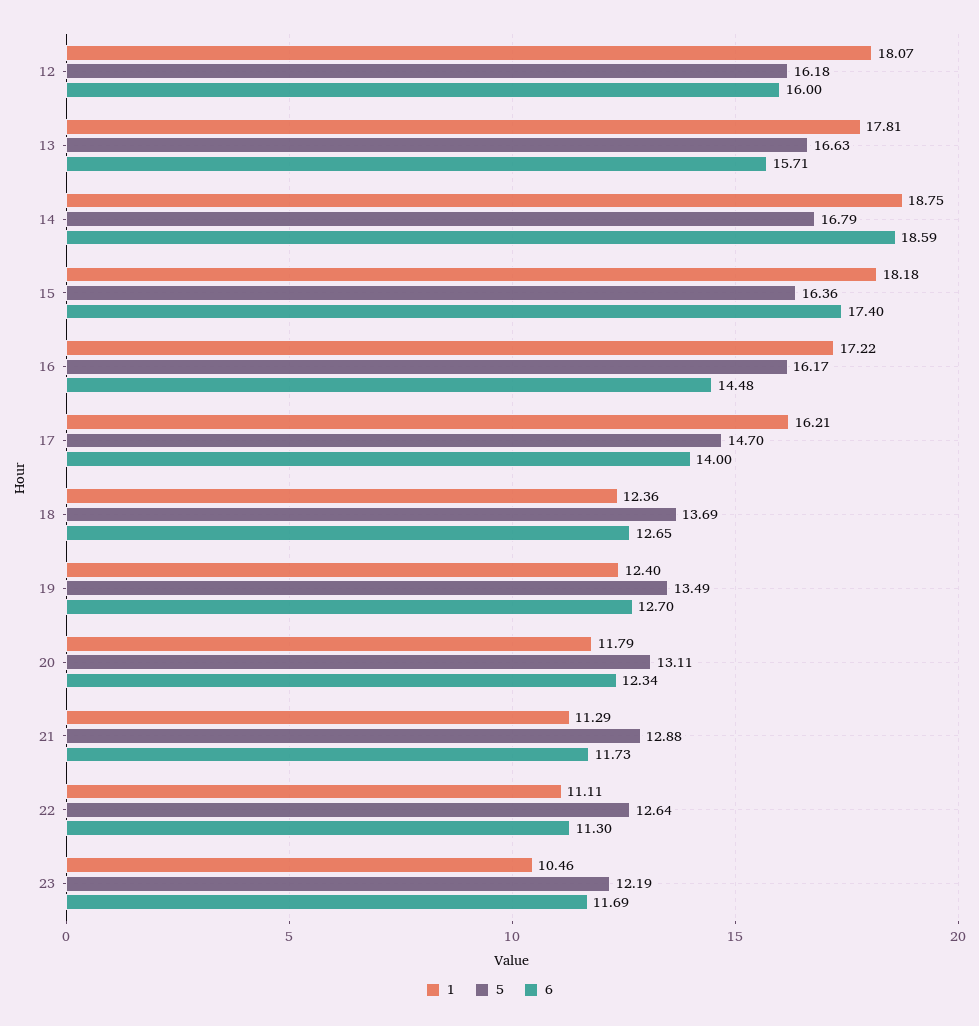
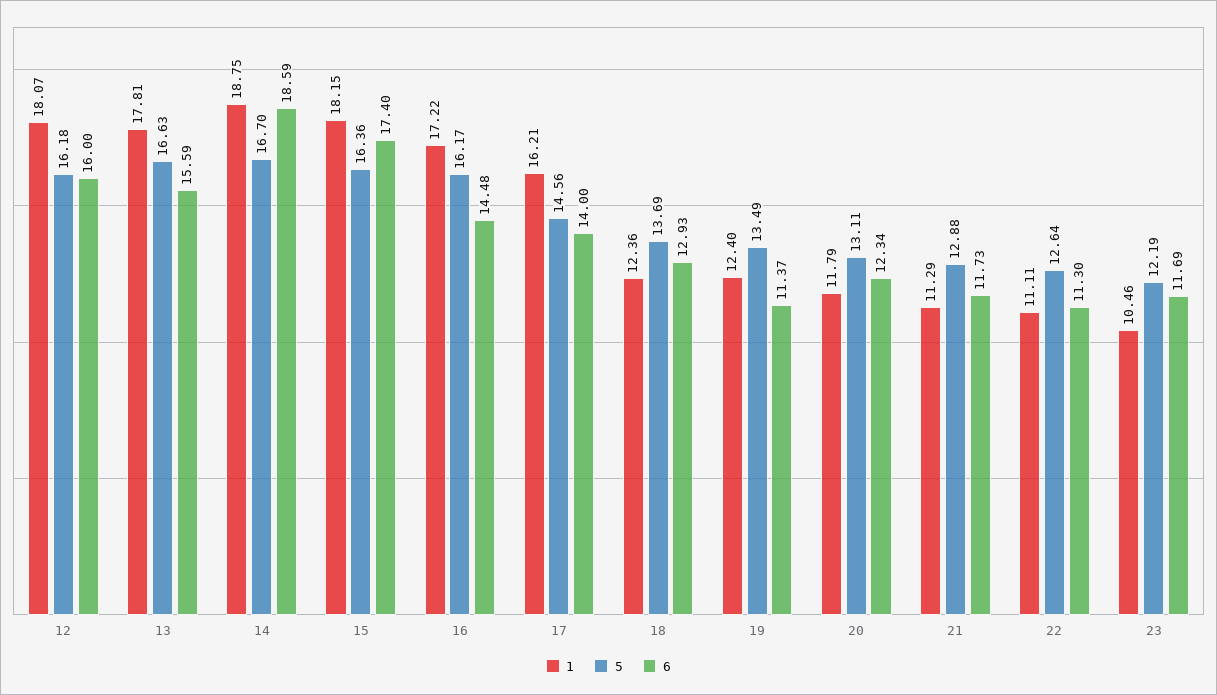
  {
    "1": {
      "12": 18.07,
      "13": 17.81,
      "14": 18.75,
-     "15": 18.18,
+     "15": 18.15,
      "16": 17.22,
      "17": 16.21,
      "18": 12.36,
      "19": 12.4,
      "20": 11.79,
      "21": 11.29,
      "22": 11.11,
      "23": 10.46
    },
    "5": {
      "12": 16.18,
      "13": 16.63,
-     "14": 16.79,
+     "14": 16.7,
      "15": 16.36,
      "16": 16.17,
-     "17": 14.7,
+     "17": 14.56,
      "18": 13.69,
      "19": 13.49,
      "20": 13.11,
      "21": 12.88,
      "22": 12.64,
      "23": 12.19
    },
    "6": {
      "12": 16,
-     "13": 15.71,
+     "13": 15.59,
      "14": 18.59,
      "15": 17.4,
      "16": 14.48,
      "17": 14,
-     "18": 12.65,
+     "18": 12.93,
-     "19": 12.7,
+     "19": 11.37,
      "20": 12.34,
      "21": 11.73,
      "22": 11.3,
      "23": 11.69
    }
  }

